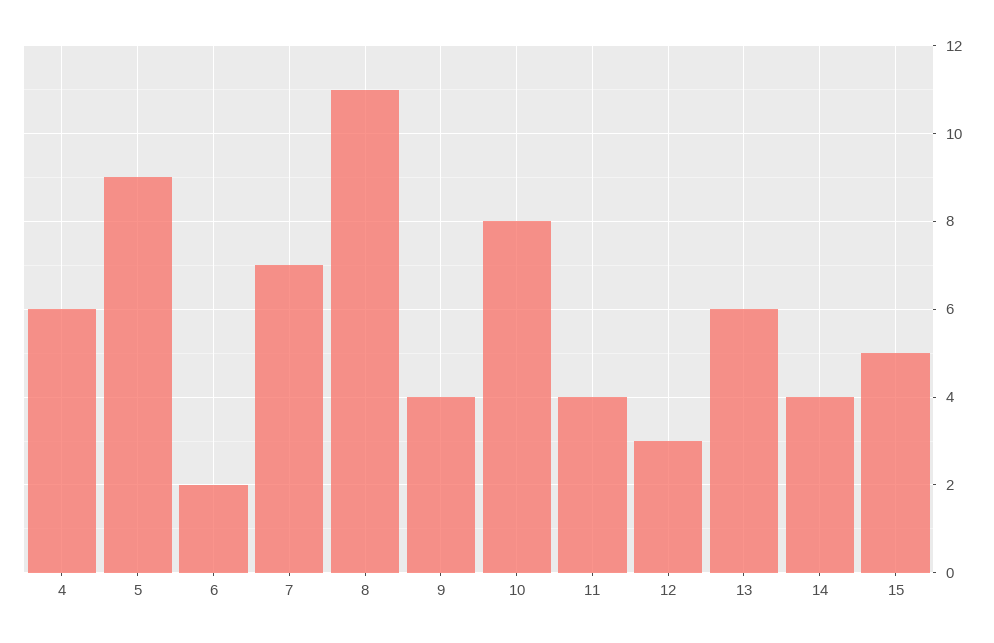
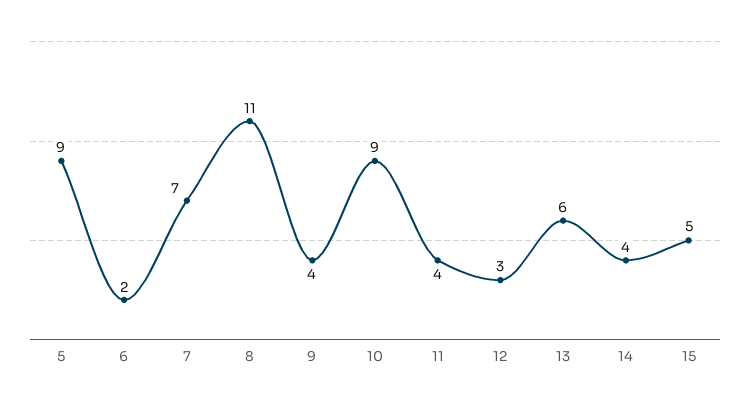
  {
-   "4": 6,
    "5": 9,
    "6": 2,
    "7": 7,
    "8": 11,
    "9": 4,
-   "10": 8,
+   "10": 9,
    "11": 4,
    "12": 3,
    "13": 6,
    "14": 4,
    "15": 5
  }

